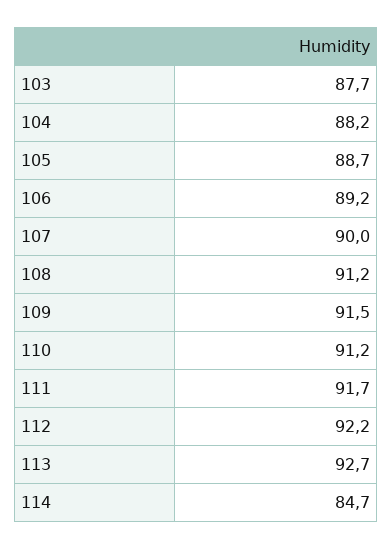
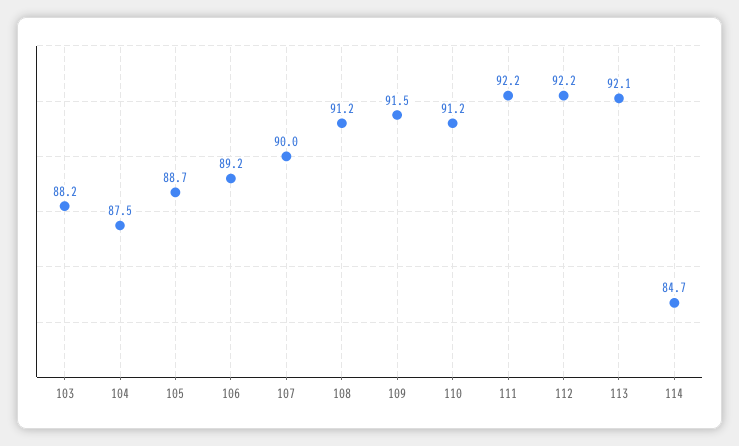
  {
-   "103": 87.7,
+   "103": 88.2,
-   "104": 88.2,
+   "104": 87.5,
    "105": 88.7,
    "106": 89.2,
    "107": 90,
    "108": 91.2,
    "109": 91.5,
    "110": 91.2,
-   "111": 91.7,
+   "111": 92.2,
    "112": 92.2,
-   "113": 92.7,
+   "113": 92.1,
    "114": 84.7
  }

